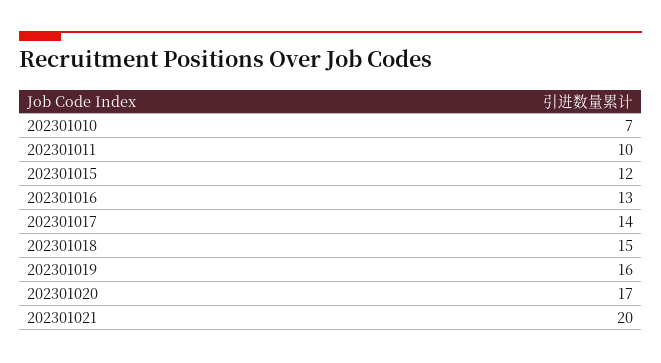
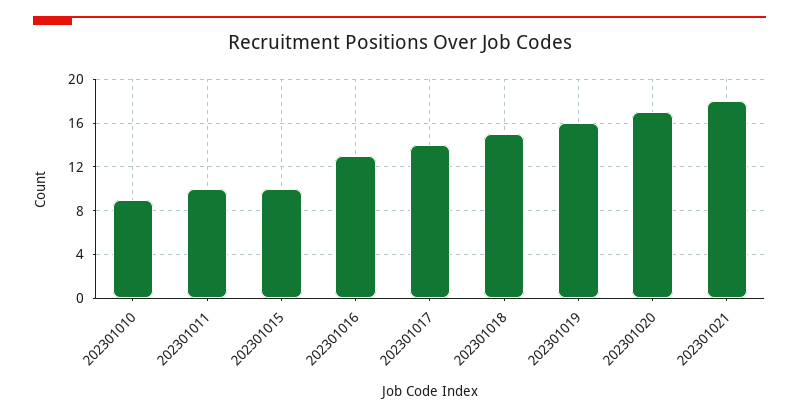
  {
-   "202301010": 7,
+   "202301010": 9,
    "202301011": 10,
-   "202301015": 12,
+   "202301015": 10,
    "202301016": 13,
    "202301017": 14,
    "202301018": 15,
    "202301019": 16,
    "202301020": 17,
-   "202301021": 20
+   "202301021": 18
  }

